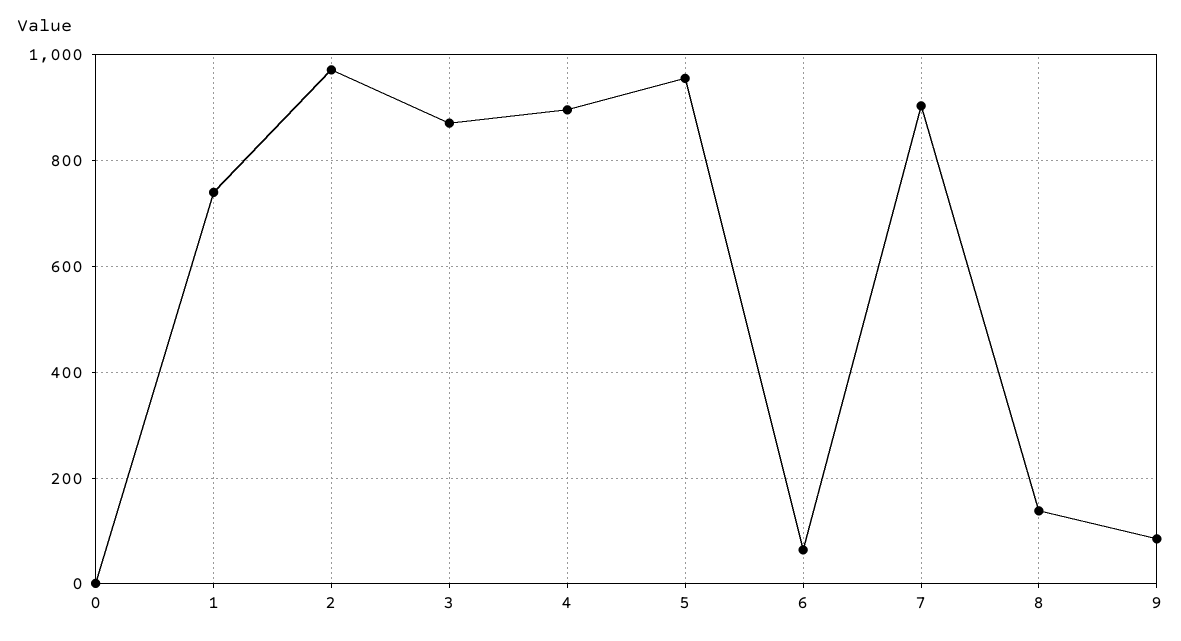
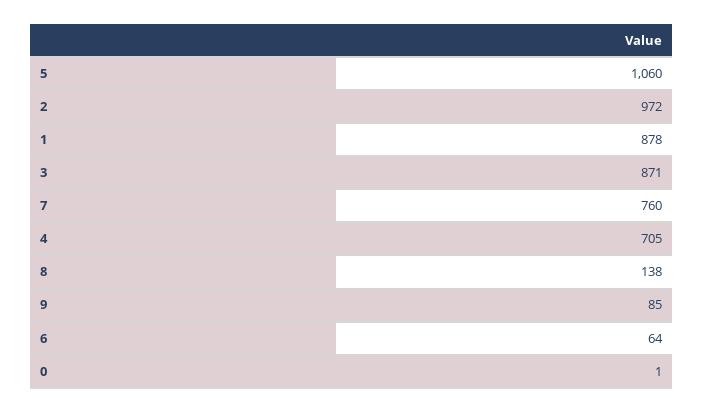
  {
    "0": 1,
-   "1": 740,
+   "1": 878,
    "2": 972,
    "3": 871,
-   "4": 900,
+   "4": 705,
-   "5": 960,
+   "5": 1060,
    "6": 64,
-   "7": 900,
+   "7": 760,
    "8": 138,
    "9": 85
  }

